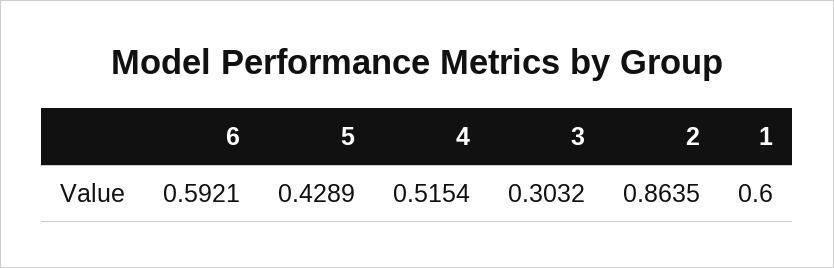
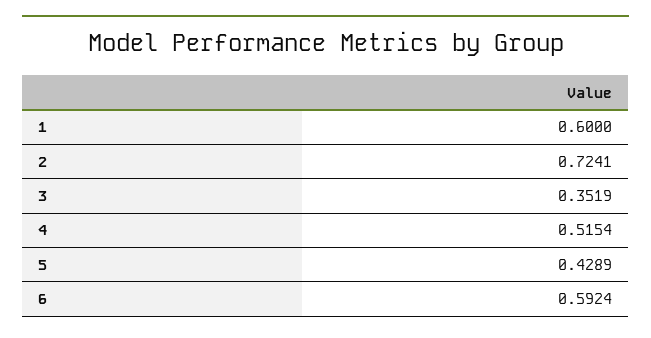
  {
-   "6": 0.5921,
+   "6": 0.5924,
    "5": 0.4289,
    "4": 0.5154,
-   "3": 0.3032,
+   "3": 0.3519,
-   "2": 0.8635,
+   "2": 0.7241,
    "1": 0.6
  }

